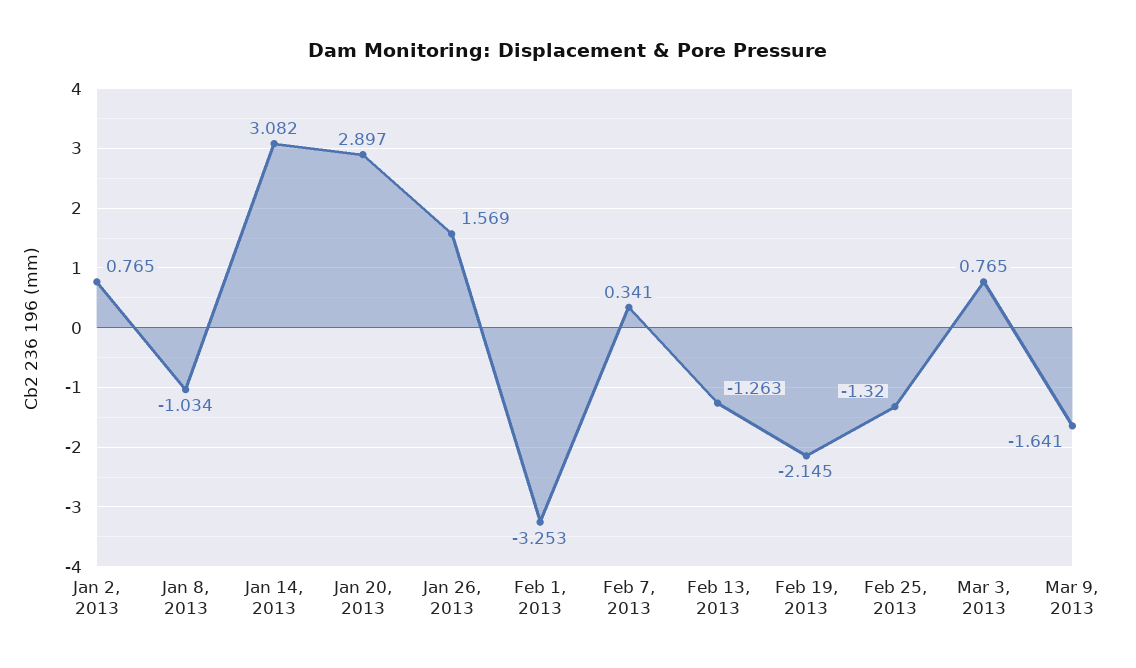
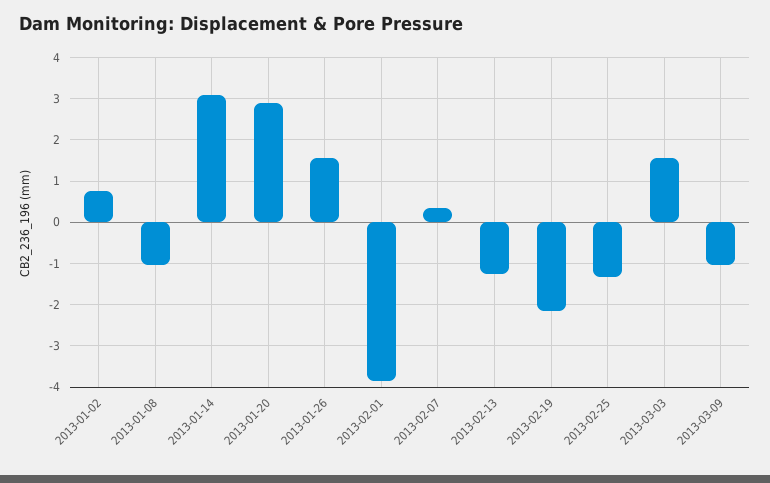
  {
    "Jan 2, 2013": 0.765,
    "Jan 8, 2013": -1.034,
    "Jan 14, 2013": 3.082,
    "Jan 20, 2013": 2.897,
    "Jan 26, 2013": 1.569,
-   "Feb 1, 2013": -3.253,
+   "Feb 1, 2013": -3.8,
    "Feb 7, 2013": 0.341,
    "Feb 13, 2013": -1.263,
    "Feb 19, 2013": -2.145,
    "Feb 25, 2013": -1.32,
-   "Mar 3, 2013": 0.765,
+   "Mar 3, 2013": 1.6,
-   "Mar 9, 2013": -1.641
+   "Mar 9, 2013": -1
  }

